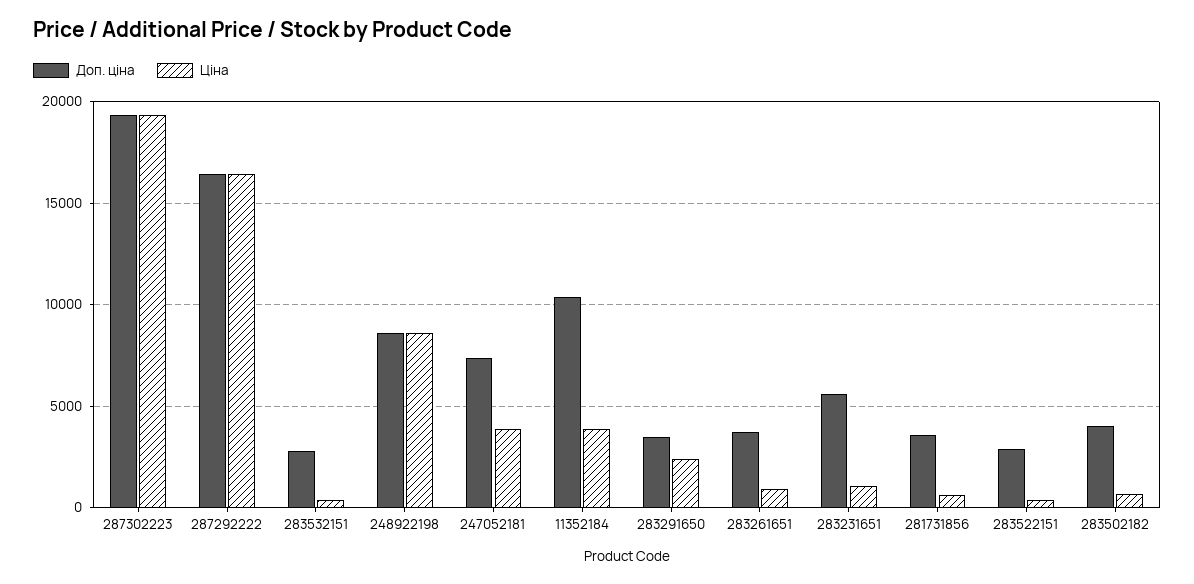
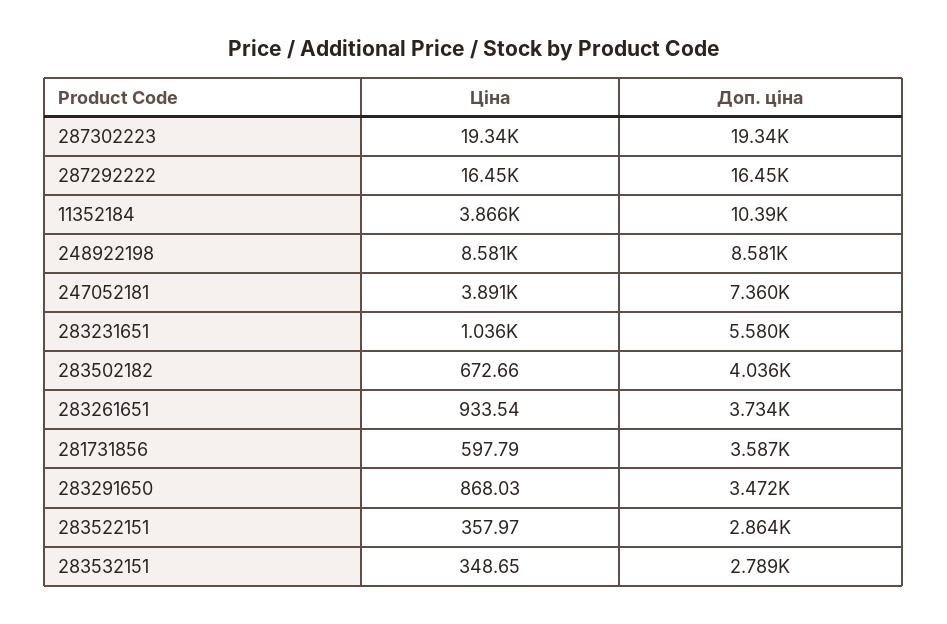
  {
    "Доп. ціна": {
      "287302223": 19340,
      "287292222": 16450,
      "283532151": 2789,
      "248922198": 8581,
      "247052181": 7360,
      "11352184": 10390,
      "283291650": 3472,
      "283261651": 3734,
      "283231651": 5580,
      "281731856": 3587,
      "283522151": 2864,
      "283502182": 4036
    },
    "Ціна": {
      "287302223": 19340,
      "287292222": 16450,
      "283532151": 348.65,
      "248922198": 8581,
      "247052181": 3891,
      "11352184": 3866,
-     "283291650": 2500,
+     "283291650": 868.03,
      "283261651": 933.54,
      "283231651": 1036,
      "281731856": 597.79,
      "283522151": 357.97,
      "283502182": 672.66
    }
  }

